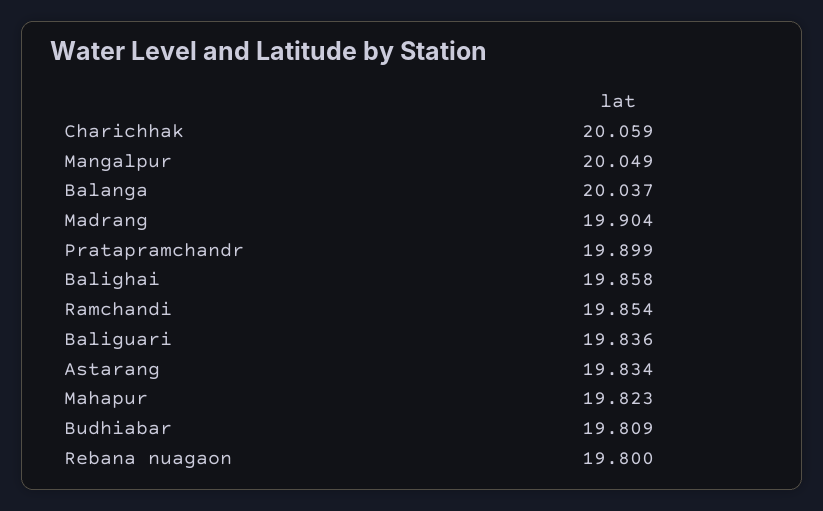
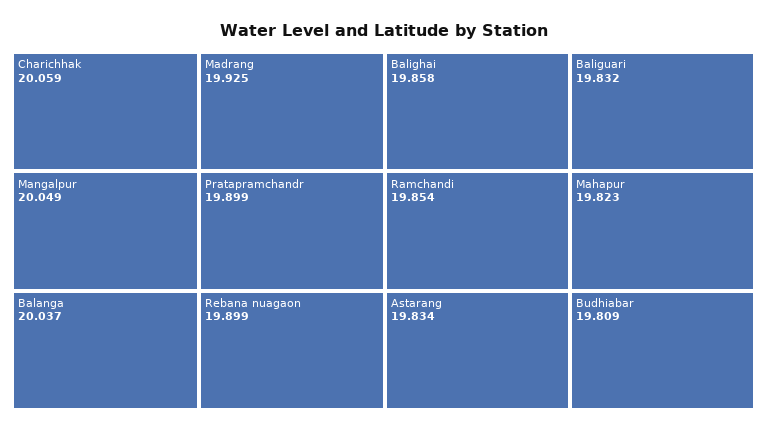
  {
    "Charichhak": 20.059,
    "Mangalpur": 20.049,
    "Balanga": 20.037,
-   "Madrang": 19.904,
+   "Madrang": 19.925,
    "Pratapramchandr": 19.899,
    "Balighai": 19.858,
    "Ramchandi": 19.854,
-   "Baliguari": 19.836,
+   "Baliguari": 19.832,
    "Astarang": 19.834,
    "Mahapur": 19.823,
    "Budhiabar": 19.809,
-   "Rebana nuagaon": 19.8
+   "Rebana nuagaon": 19.899
  }

